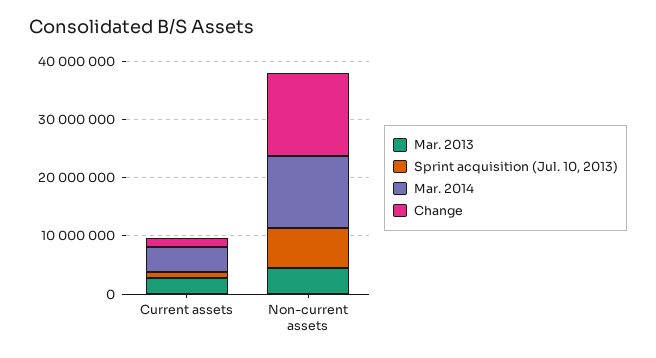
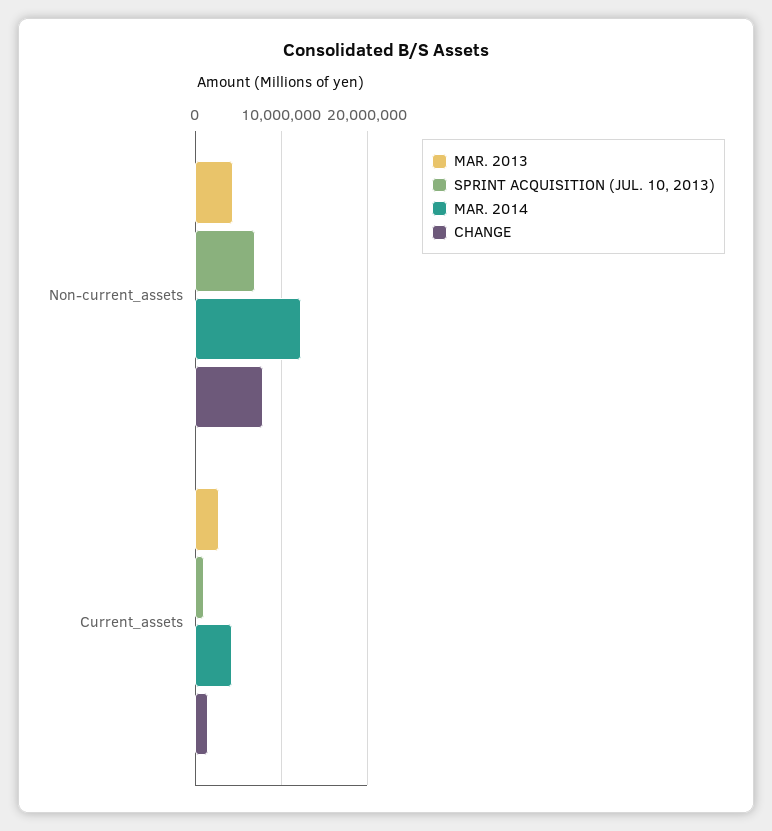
  {
    "Mar. 2013": {
      "Current assets": 3000000,
      "Non-current assets": 4000000
    },
    "Sprint acquisition (Jul. 10, 2013)": {
      "Current assets": 1000000,
      "Non-current assets": 7000000
    },
    "Mar. 2014": {
      "Current assets": 4000000,
      "Non-current assets": 12000000
    },
    "Change": {
      "Current assets": 2000000,
-     "Non-current assets": 14000000
+     "Non-current assets": 8000000
    }
  }

